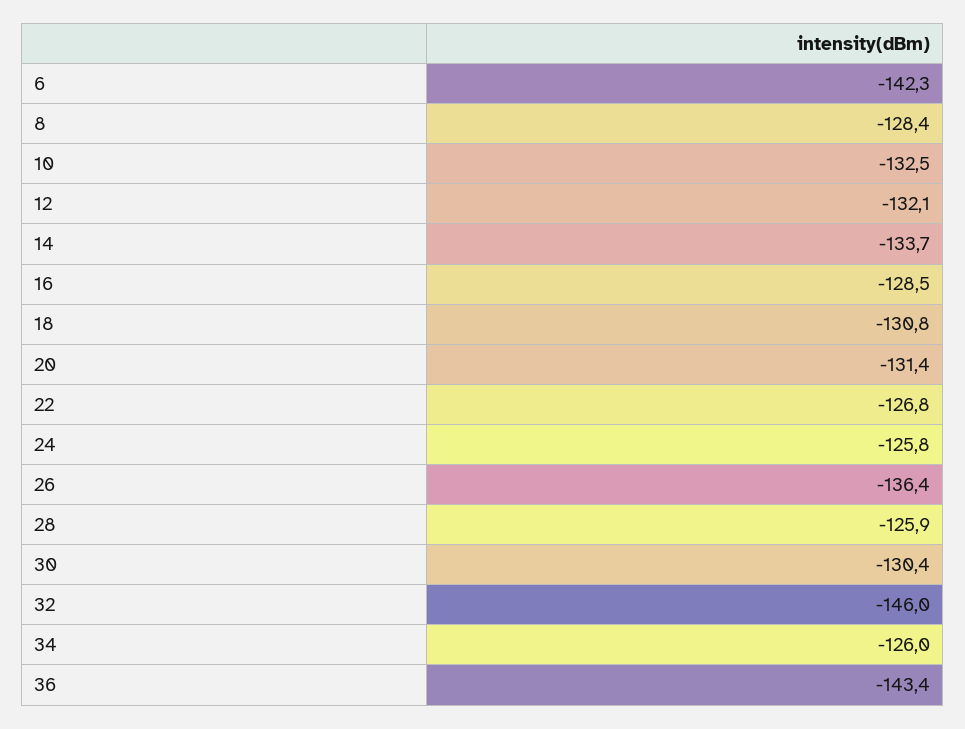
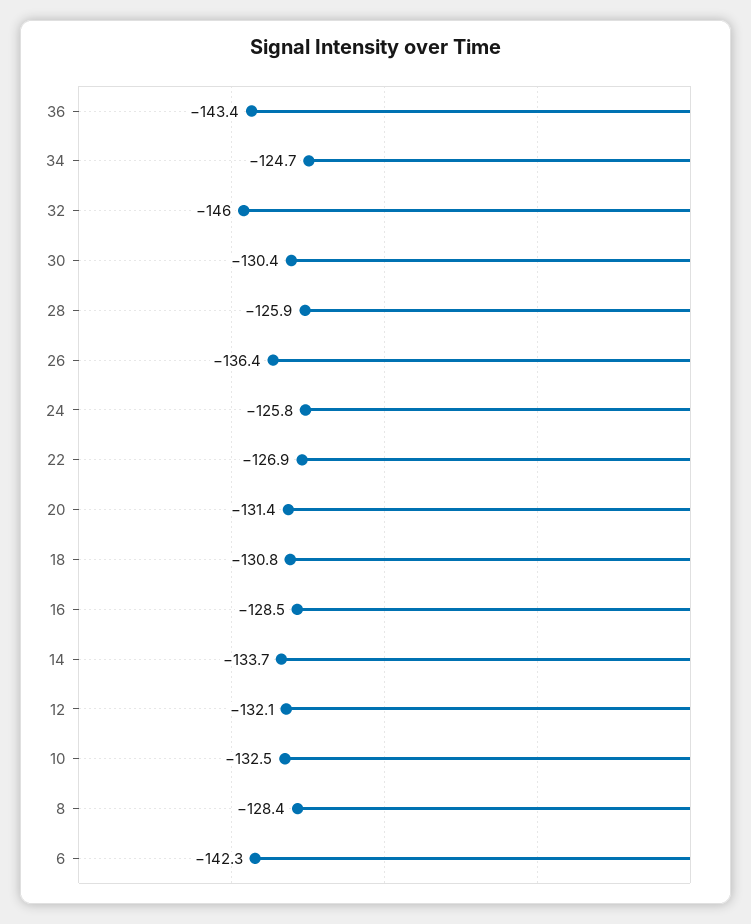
  {
    "6": -142.3,
    "8": -128.4,
    "10": -132.5,
    "12": -132.1,
    "14": -133.7,
    "16": -128.5,
    "18": -130.8,
    "20": -131.4,
-   "22": -126.8,
+   "22": -126.9,
    "24": -125.8,
    "26": -136.4,
    "28": -125.9,
    "30": -130.4,
    "32": -146,
-   "34": -126,
+   "34": -124.7,
    "36": -143.4
  }

